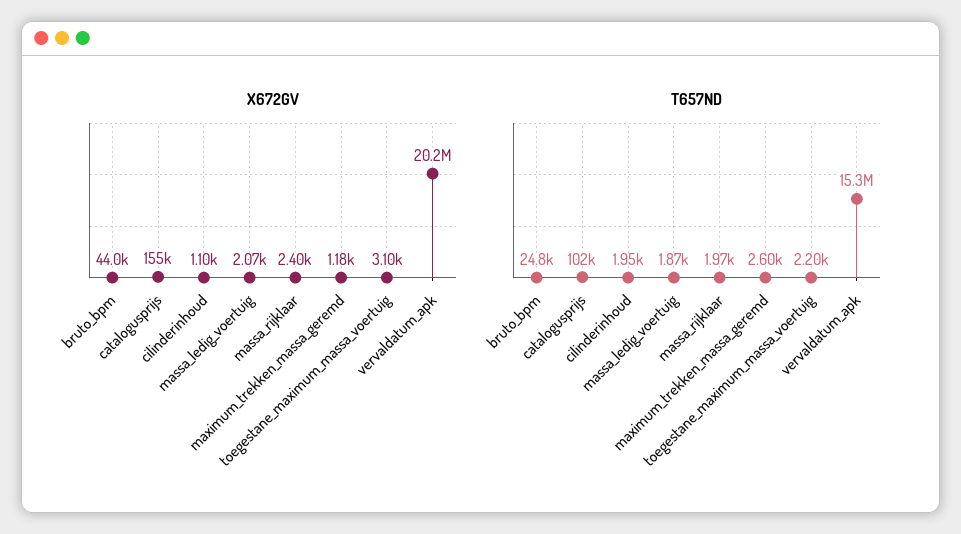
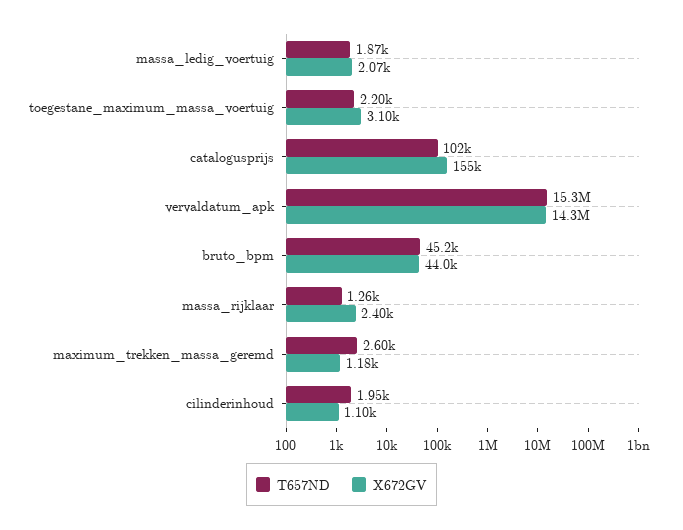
  {
    "X672GV": {
      "bruto_bpm": 44000,
      "catalogusprijs": 155000,
      "cilinderinhoud": 1100,
      "massa_ledig_voertuig": 2070,
      "massa_rijklaar": 2400,
      "maximum_trekken_massa_geremd": 1180,
      "toegestane_maximum_massa_voertuig": 3100,
-     "vervaldatum_apk": 20200000
+     "vervaldatum_apk": 14300000
    },
    "T657ND": {
-     "bruto_bpm": 24800,
+     "bruto_bpm": 45200,
      "catalogusprijs": 102000,
      "cilinderinhoud": 1950,
      "massa_ledig_voertuig": 1870,
-     "massa_rijklaar": 1970,
+     "massa_rijklaar": 1260,
      "maximum_trekken_massa_geremd": 2600,
      "toegestane_maximum_massa_voertuig": 2200,
      "vervaldatum_apk": 15300000
    }
  }

